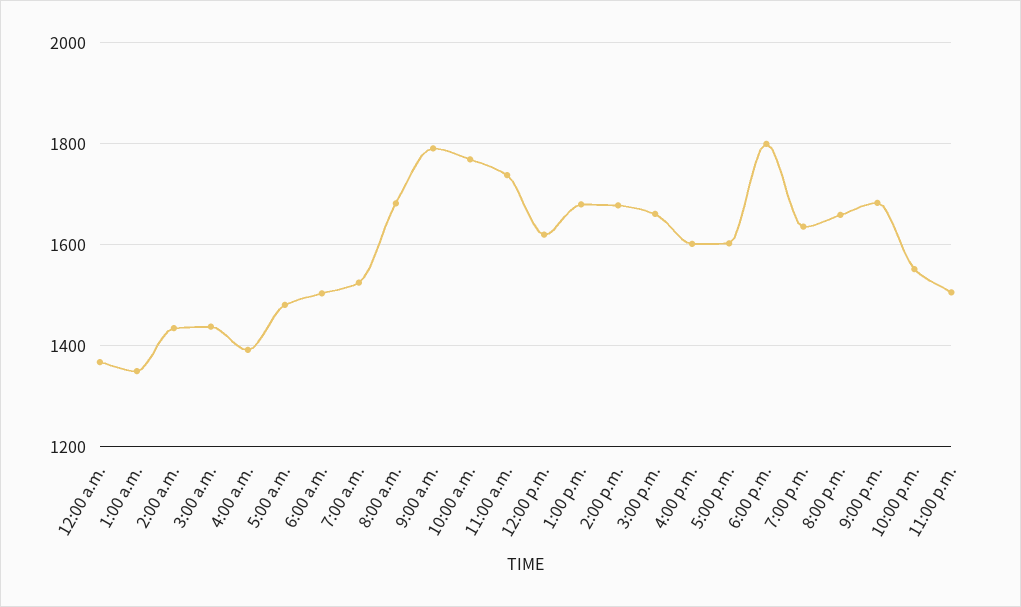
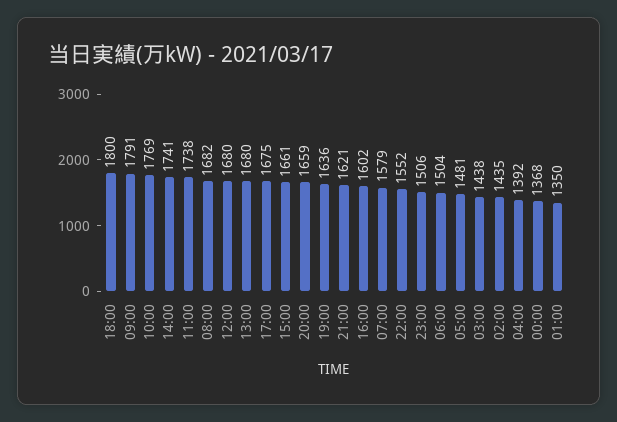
  {
    "12:00 a.m.": 1368,
    "1:00 a.m.": 1350,
    "2:00 a.m.": 1435,
    "3:00 a.m.": 1438,
    "4:00 a.m.": 1392,
    "5:00 a.m.": 1481,
    "6:00 a.m.": 1504,
-   "7:00 a.m.": 1520,
+   "7:00 a.m.": 1579,
    "8:00 a.m.": 1682,
    "9:00 a.m.": 1791,
    "10:00 a.m.": 1769,
    "11:00 a.m.": 1738,
-   "12:00 p.m.": 1620,
+   "12:00 p.m.": 1680,
    "1:00 p.m.": 1680,
-   "2:00 p.m.": 1680,
+   "2:00 p.m.": 1741,
    "3:00 p.m.": 1661,
    "4:00 p.m.": 1602,
-   "5:00 p.m.": 1600,
+   "5:00 p.m.": 1675,
    "6:00 p.m.": 1800,
    "7:00 p.m.": 1636,
    "8:00 p.m.": 1659,
-   "9:00 p.m.": 1680,
+   "9:00 p.m.": 1621,
    "10:00 p.m.": 1552,
    "11:00 p.m.": 1506
  }

